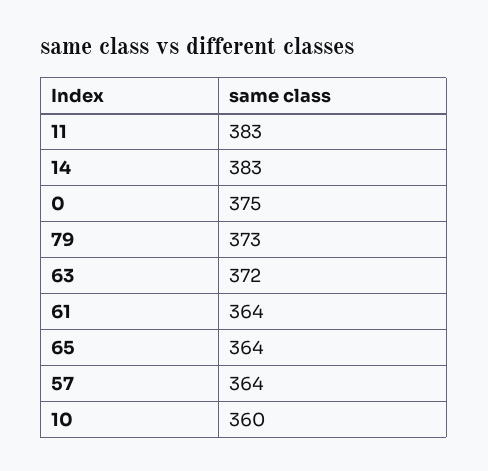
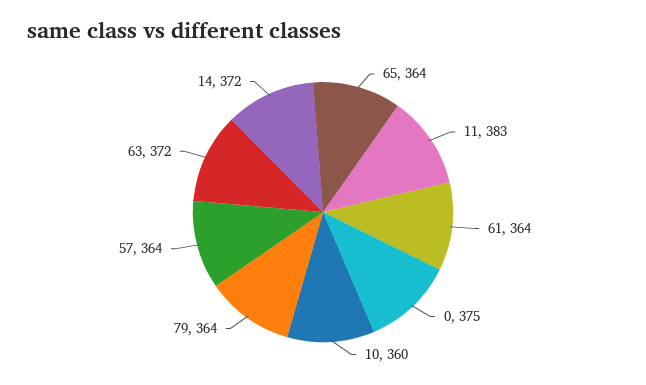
  {
    "11": 383,
-   "14": 383,
+   "14": 372,
    "0": 375,
-   "79": 373,
+   "79": 364,
    "63": 372,
    "61": 364,
    "65": 364,
    "57": 364,
    "10": 360
  }

